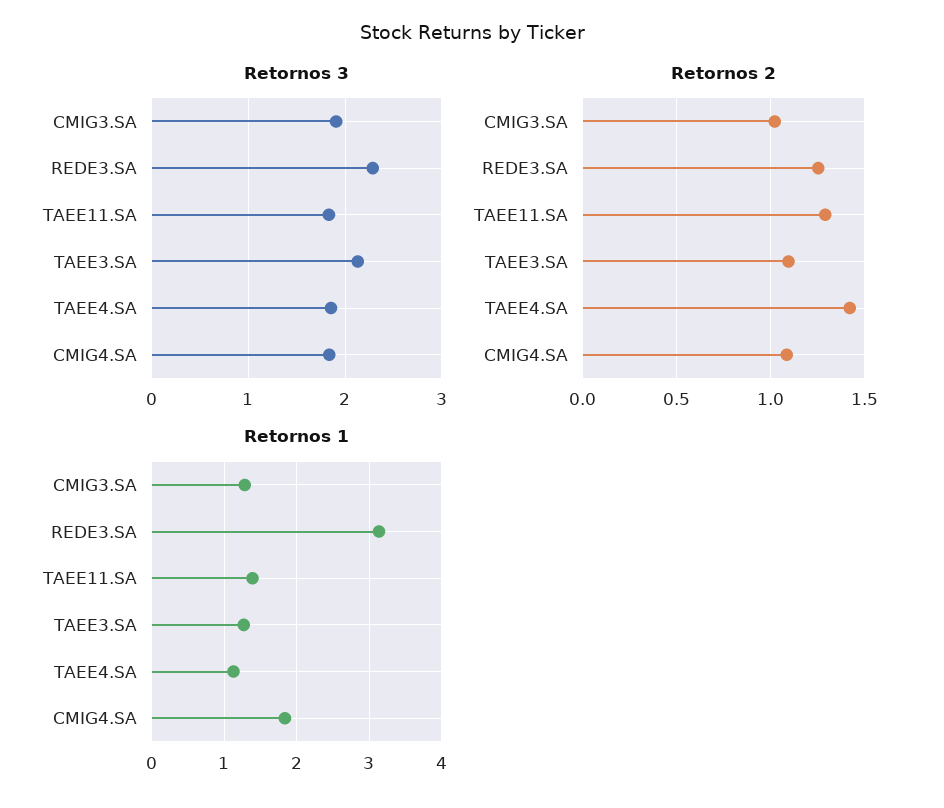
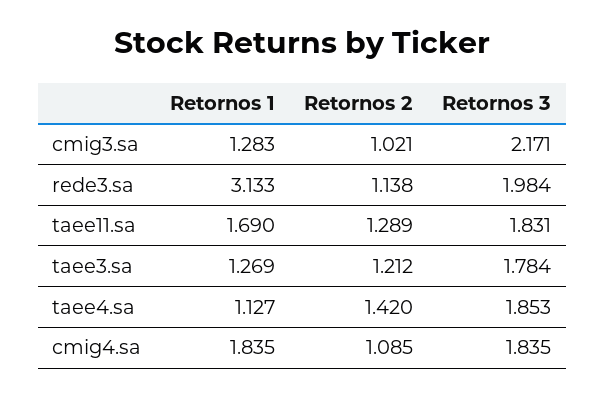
  {
    "Retornos 3": {
-     "CMIG3.SA": 1.9,
+     "CMIG3.SA": 2.171,
-     "REDE3.SA": 2.3,
+     "REDE3.SA": 1.984,
      "TAEE11.SA": 1.831,
-     "TAEE3.SA": 2.1,
+     "TAEE3.SA": 1.784,
      "TAEE4.SA": 1.853,
      "CMIG4.SA": 1.835
    },
    "Retornos 2": {
      "CMIG3.SA": 1.021,
-     "REDE3.SA": 1.25,
+     "REDE3.SA": 1.138,
      "TAEE11.SA": 1.289,
-     "TAEE3.SA": 1.1,
+     "TAEE3.SA": 1.212,
      "TAEE4.SA": 1.42,
      "CMIG4.SA": 1.085
    },
    "Retornos 1": {
      "CMIG3.SA": 1.283,
      "REDE3.SA": 3.133,
-     "TAEE11.SA": 1.4,
+     "TAEE11.SA": 1.69,
      "TAEE3.SA": 1.269,
      "TAEE4.SA": 1.127,
      "CMIG4.SA": 1.835
    }
  }

